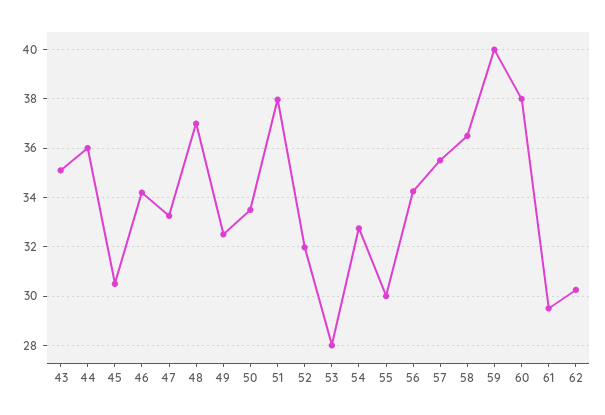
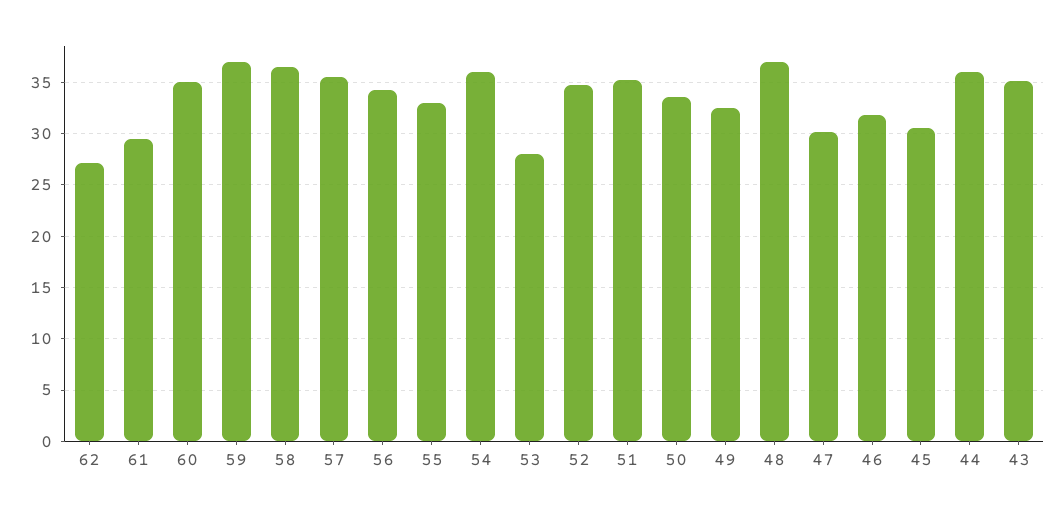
  {
    "43": 35,
    "44": 36,
    "45": 30.5,
-   "46": 34.25,
+   "46": 32,
-   "47": 33.25,
+   "47": 30,
    "48": 37,
    "49": 32.5,
    "50": 33.5,
-   "51": 38,
+   "51": 35,
-   "52": 32,
+   "52": 35,
    "53": 28,
-   "54": 32.75,
+   "54": 36,
-   "55": 30,
+   "55": 33,
    "56": 34.25,
    "57": 35.5,
    "58": 36.5,
-   "59": 40,
+   "59": 37,
-   "60": 38,
+   "60": 35,
    "61": 29.5,
-   "62": 30.25
+   "62": 27
  }

